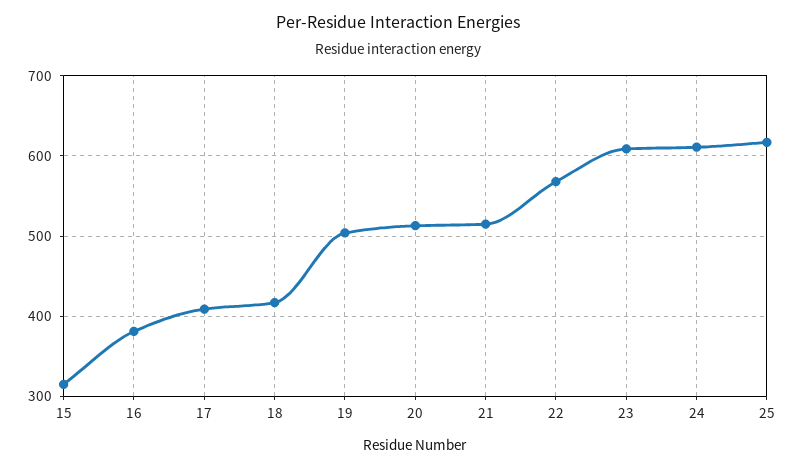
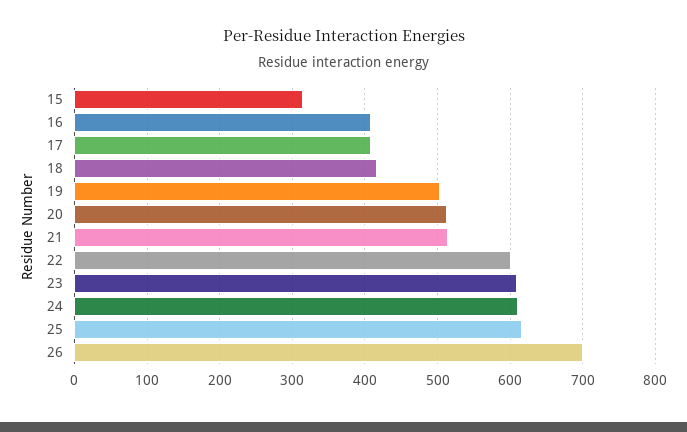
  {
    "15": 320,
-   "16": 380,
+   "16": 410,
    "17": 410,
    "18": 420,
    "19": 500,
    "20": 510,
    "21": 520,
-   "22": 570,
+   "22": 600,
    "23": 610,
    "24": 610,
-   "25": 620
+   "25": 620,
+   "26": 700
  }

